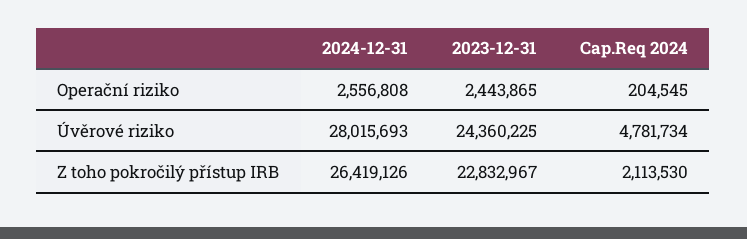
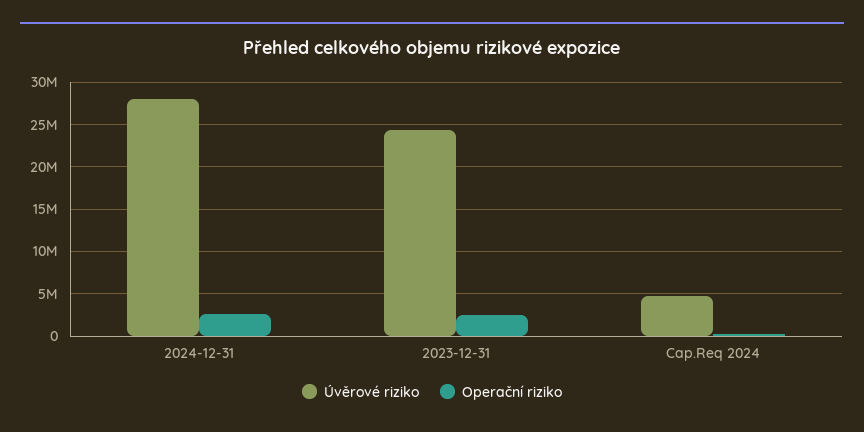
  {
    "Operační riziko": {
      "2024-12-31": 2556808,
      "2023-12-31": 2443865,
      "Cap.Req 2024": 204545
    },
    "Úvěrové riziko": {
      "2024-12-31": 28015693,
      "2023-12-31": 24360225,
      "Cap.Req 2024": 4781734
-   },
+   }
-   "Z toho pokročilý přístup IRB": {
-     "2024-12-31": 26419126,
-     "2023-12-31": 22832967,
-     "Cap.Req 2024": 2113530
-   }
  }

